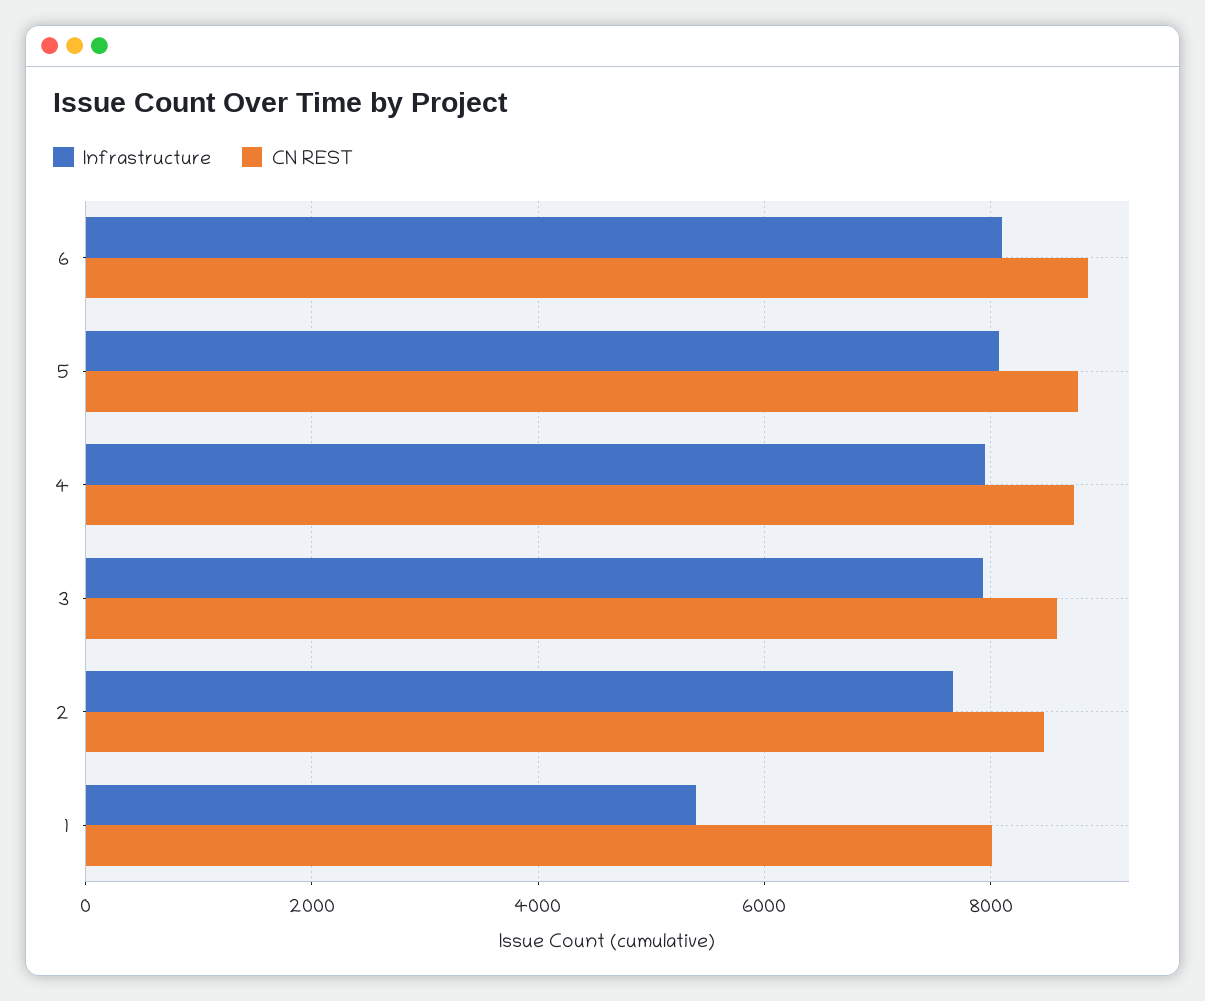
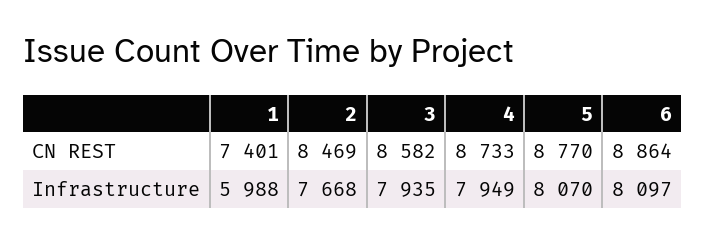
  {
    "Infrastructure": {
      "6": 8097,
      "5": 8070,
      "4": 7949,
      "3": 7935,
      "2": 7668,
-     "1": 5400
+     "1": 5988
    },
    "CN REST": {
      "6": 8864,
      "5": 8770,
      "4": 8733,
      "3": 8582,
      "2": 8469,
-     "1": 8000
+     "1": 7401
    }
  }

